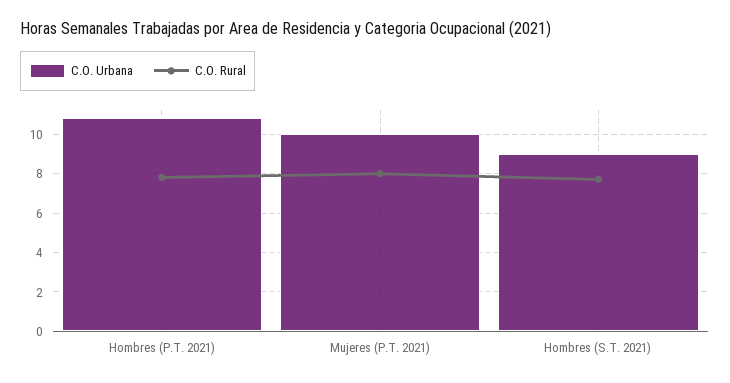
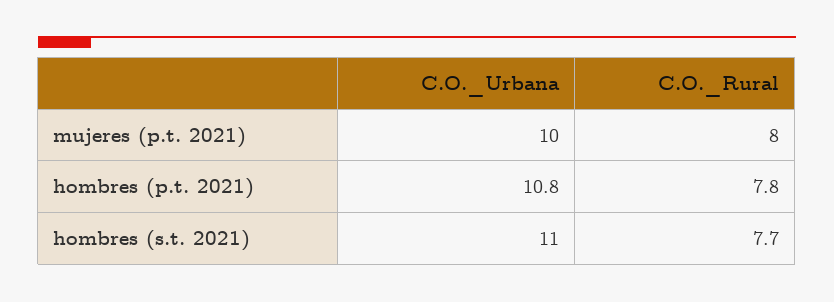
  {
    "C.O. Urbana": {
      "Hombres (P.T. 2021)": 10.8,
      "Mujeres (P.T. 2021)": 10,
-     "Hombres (S.T. 2021)": 9
+     "Hombres (S.T. 2021)": 11
    },
    "C.O. Rural": {
      "Hombres (P.T. 2021)": 7.8,
      "Mujeres (P.T. 2021)": 8,
      "Hombres (S.T. 2021)": 7.7
    }
  }

